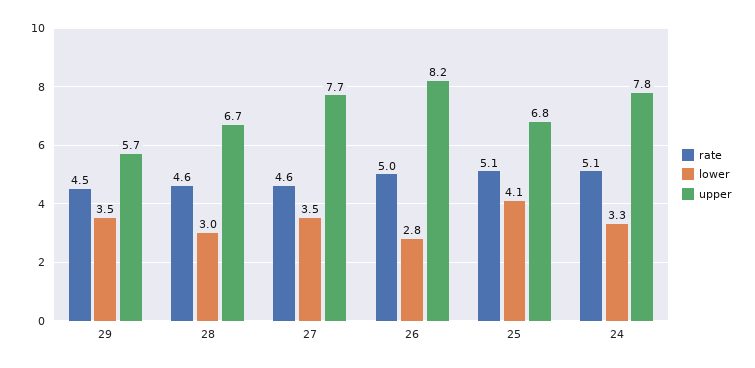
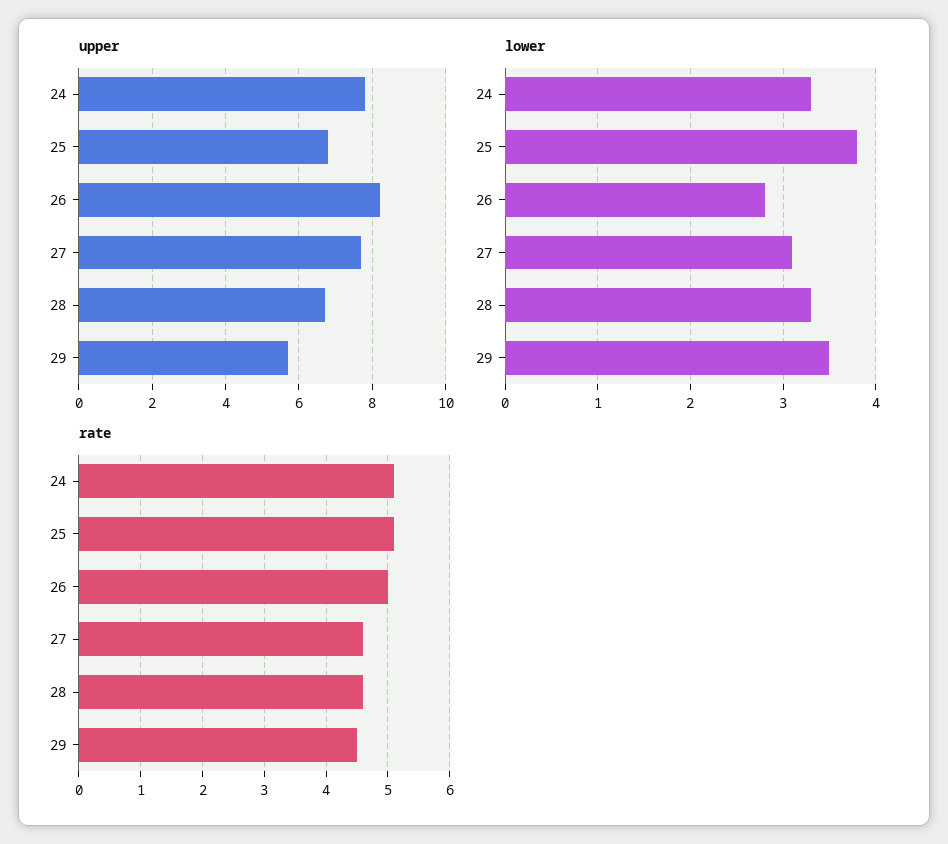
  {
    "rate": {
      "29": 4.5,
      "28": 4.6,
      "27": 4.6,
      "26": 5,
      "25": 5.1,
      "24": 5.1
    },
    "lower": {
      "29": 3.5,
-     "28": 3,
+     "28": 3.3,
-     "27": 3.5,
+     "27": 3.1,
      "26": 2.8,
-     "25": 4.1,
+     "25": 3.8,
      "24": 3.3
    },
    "upper": {
      "29": 5.7,
      "28": 6.7,
      "27": 7.7,
      "26": 8.2,
      "25": 6.8,
      "24": 7.8
    }
  }

